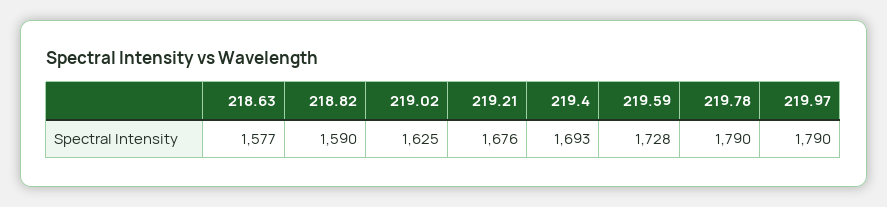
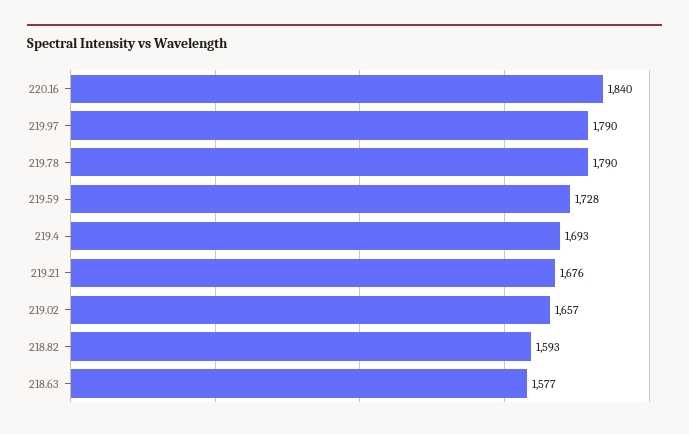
  {
    "218.63": 1577,
-   "218.82": 1590,
+   "218.82": 1593,
-   "219.02": 1625,
+   "219.02": 1657,
    "219.21": 1676,
    "219.4": 1693,
    "219.59": 1728,
    "219.78": 1790,
-   "219.97": 1790
+   "219.97": 1790,
+   "220.16": 1840
  }

